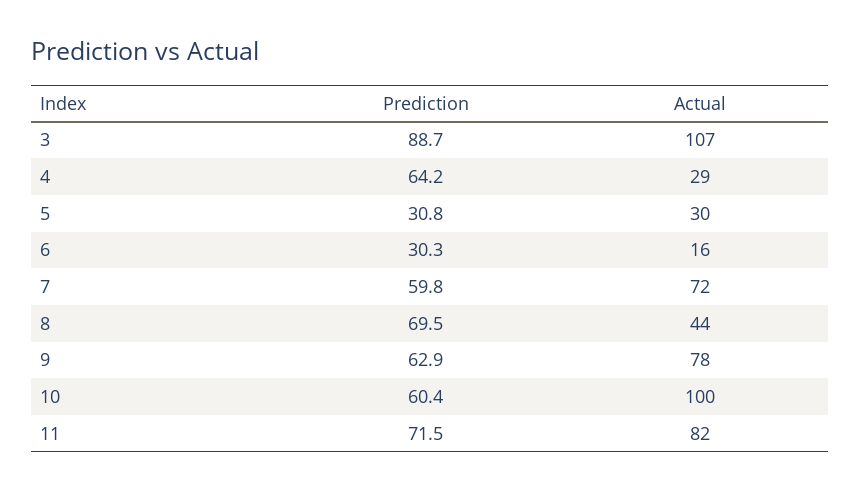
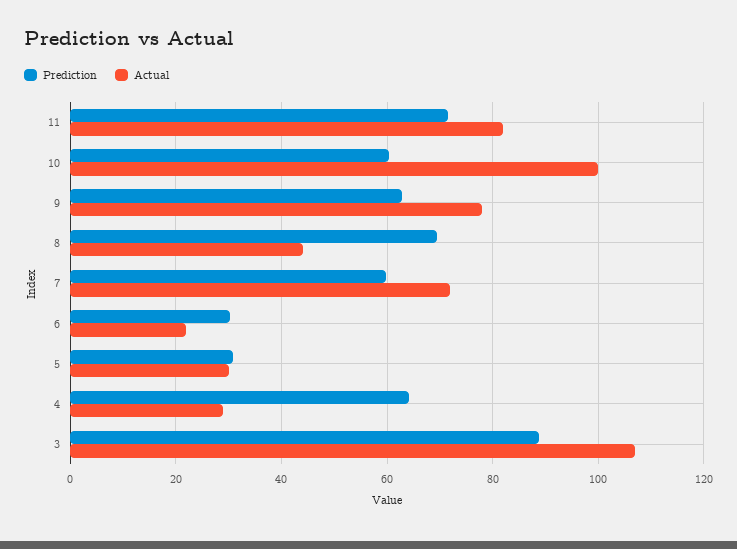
  {
    "Prediction": {
      "3": 88.7,
      "4": 64.2,
      "5": 30.8,
      "6": 30.3,
      "7": 59.8,
      "8": 69.5,
      "9": 62.9,
      "10": 60.4,
      "11": 71.5
    },
    "Actual": {
      "3": 107,
      "4": 29,
      "5": 30,
-     "6": 16,
+     "6": 22,
      "7": 72,
      "8": 44,
      "9": 78,
      "10": 100,
      "11": 82
    }
  }

